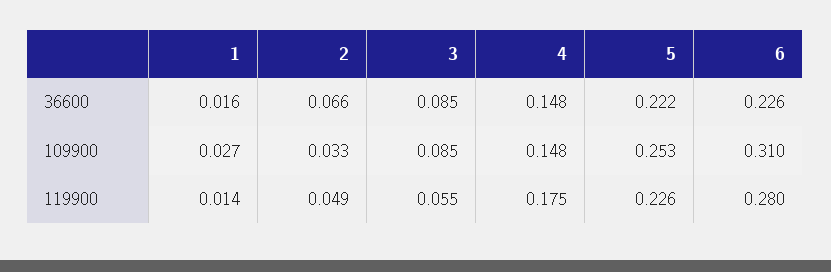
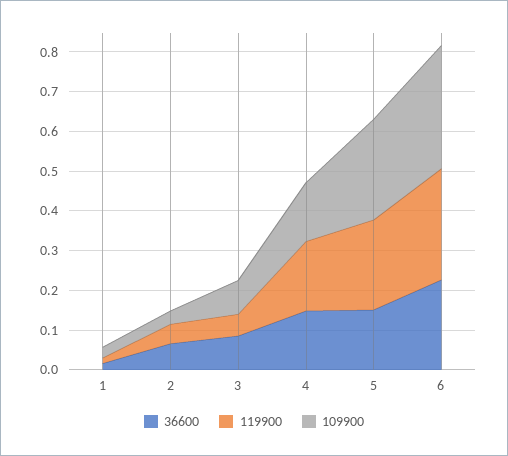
  {
    "36600": {
      "1": 0.016,
      "2": 0.066,
      "3": 0.085,
      "4": 0.148,
-     "5": 0.222,
+     "5": 0.15,
      "6": 0.226
    },
    "109900": {
      "1": 0.027,
      "2": 0.033,
      "3": 0.085,
      "4": 0.148,
      "5": 0.253,
      "6": 0.31
    },
    "119900": {
      "1": 0.014,
      "2": 0.049,
      "3": 0.055,
      "4": 0.175,
      "5": 0.226,
      "6": 0.28
    }
  }

